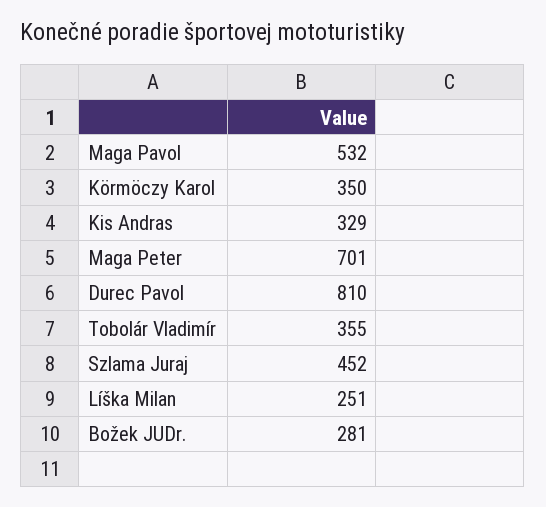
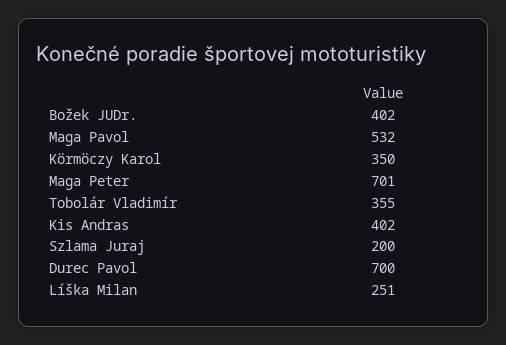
  {
    "Maga Pavol": 532,
    "Körmöczy Karol": 350,
-   "Kis Andras": 329,
+   "Kis Andras": 402,
    "Maga Peter": 701,
-   "Durec Pavol": 810,
+   "Durec Pavol": 700,
    "Tobolár Vladimír": 355,
-   "Szlama Juraj": 452,
+   "Szlama Juraj": 200,
    "Líška Milan": 251,
-   "Božek JUDr.": 281
+   "Božek JUDr.": 402
  }

